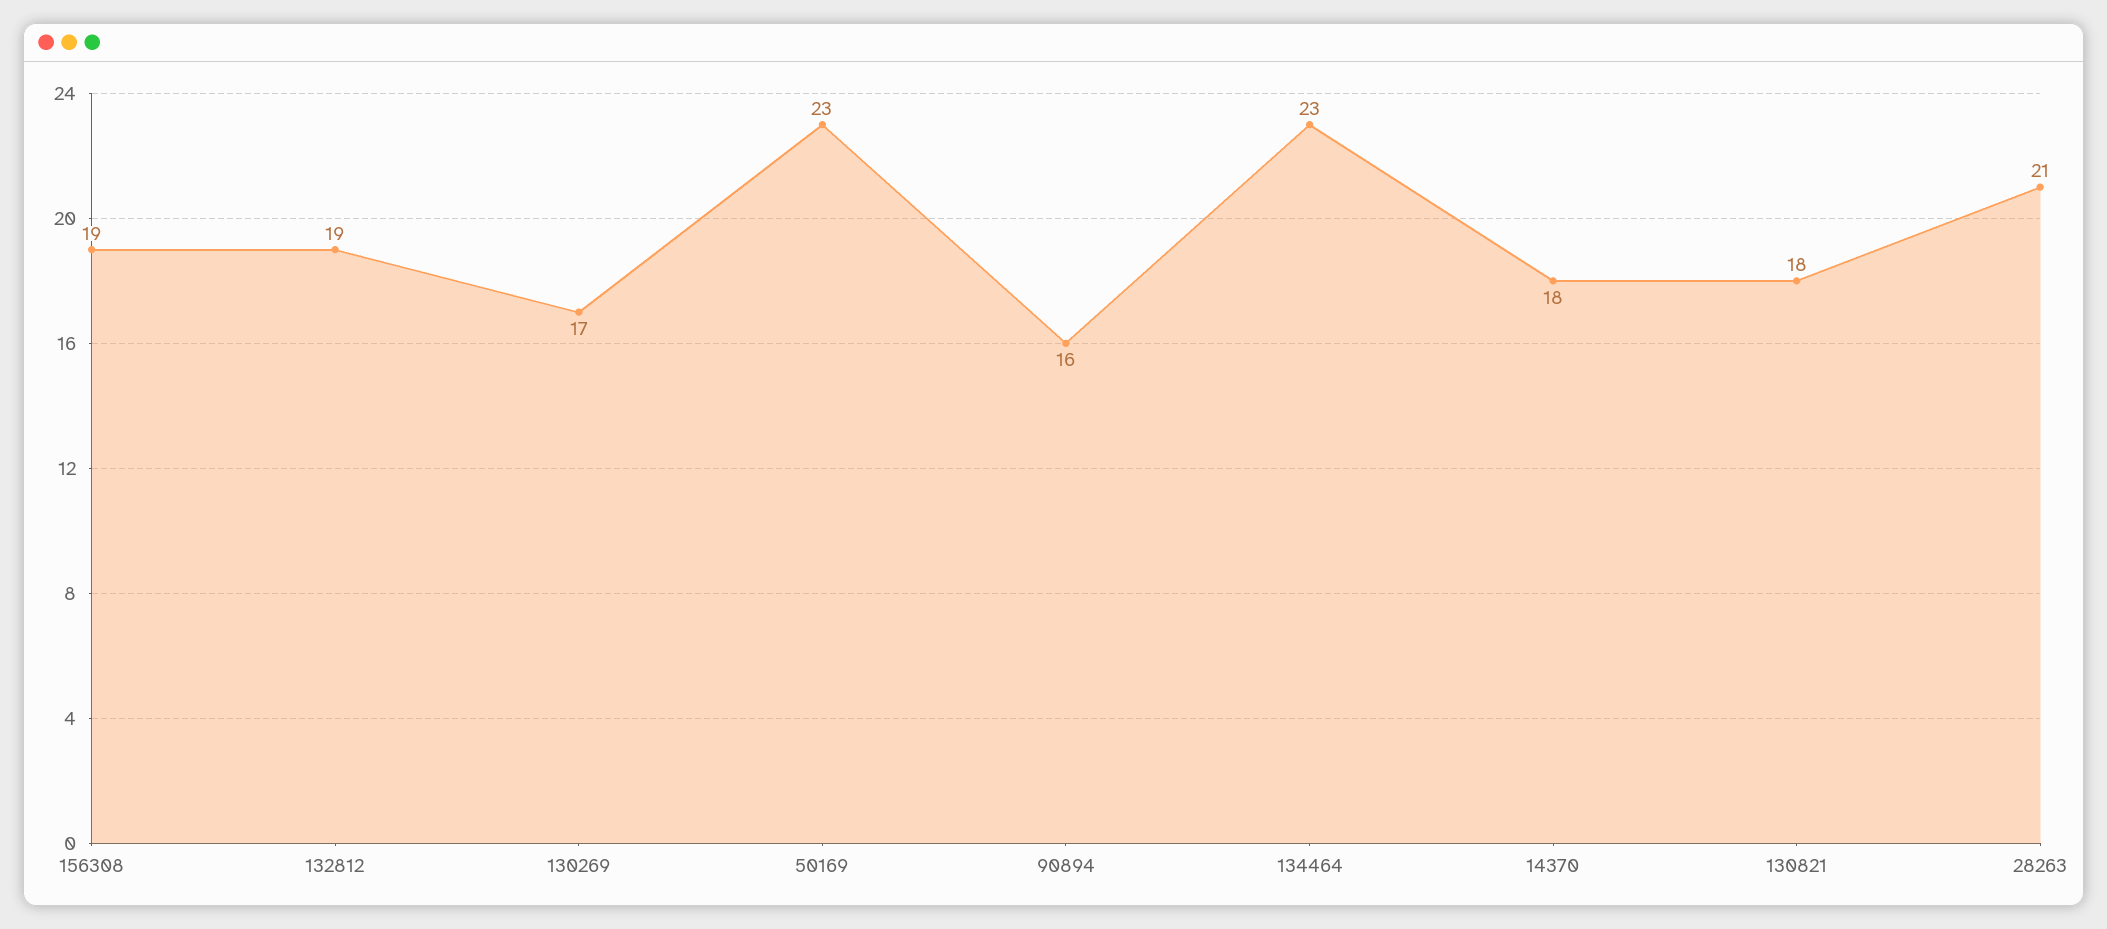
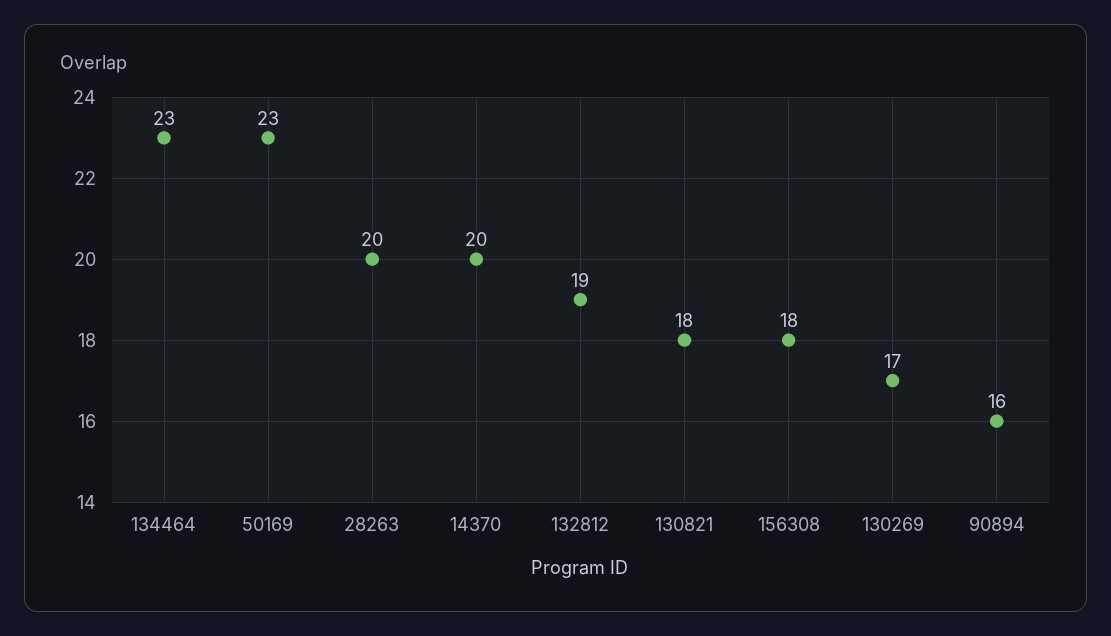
  {
-   "156308": 19,
+   "156308": 18,
    "132812": 19,
    "130269": 17,
    "50169": 23,
    "90894": 16,
    "134464": 23,
-   "14370": 18,
+   "14370": 20,
    "130821": 18,
-   "28263": 21
+   "28263": 20
  }

